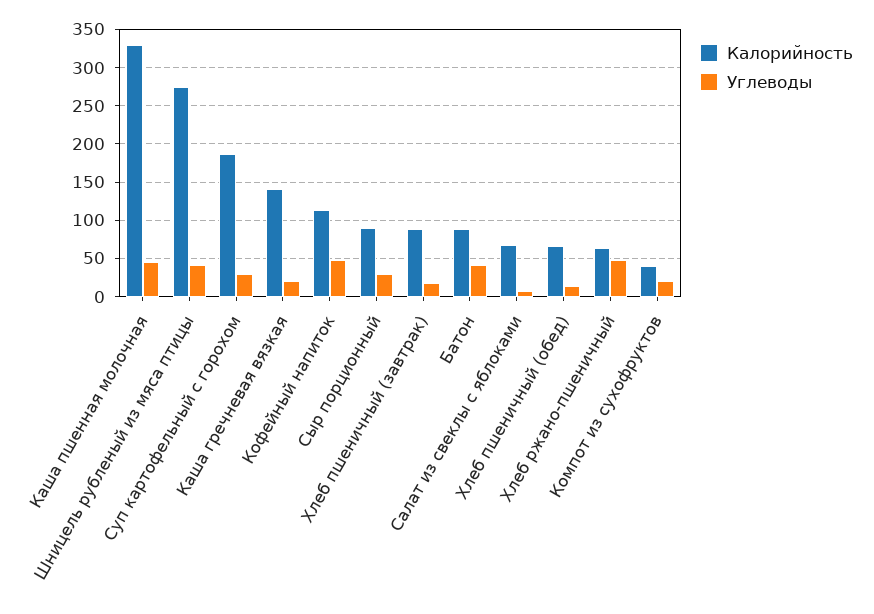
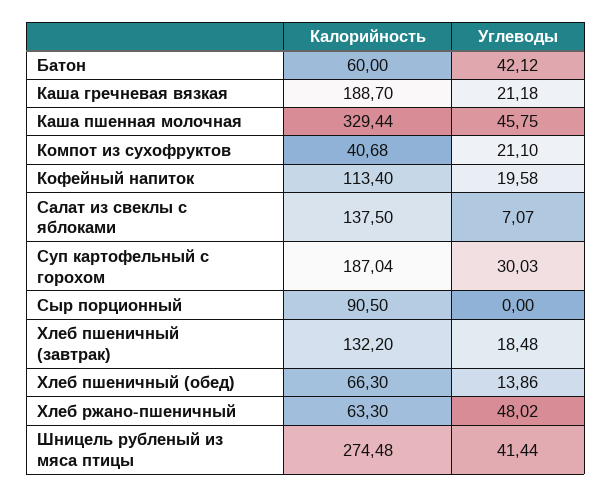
  {
    "Калорийность": {
      "Каша пшенная молочная": 329.44,
      "Шницель рубленый из мяса птицы": 274.48,
      "Суп картофельный с горохом": 187.04,
-     "Каша гречневая вязкая": 140,
+     "Каша гречневая вязкая": 188.7,
      "Кофейный напиток": 113.4,
      "Сыр порционный": 90.5,
-     "Хлеб пшеничный (завтрак)": 90,
+     "Хлеб пшеничный (завтрак)": 132.2,
-     "Батон": 90,
+     "Батон": 60,
-     "Салат из свеклы с яблоками": 70,
+     "Салат из свеклы с яблоками": 137.5,
      "Хлеб пшеничный (обед)": 66.3,
      "Хлеб ржано-пшеничный": 63.3,
      "Компот из сухофруктов": 40.68
    },
    "Углеводы": {
      "Каша пшенная молочная": 45.75,
      "Шницель рубленый из мяса птицы": 41.44,
      "Суп картофельный с горохом": 30.03,
      "Каша гречневая вязкая": 21.18,
-     "Кофейный напиток": 50,
+     "Кофейный напиток": 19.58,
-     "Сыр порционный": 30,
+     "Сыр порционный": 0,
      "Хлеб пшеничный (завтрак)": 18.48,
      "Батон": 42.12,
      "Салат из свеклы с яблоками": 7.07,
      "Хлеб пшеничный (обед)": 13.86,
      "Хлеб ржано-пшеничный": 48.02,
      "Компот из сухофруктов": 21.1
    }
  }

